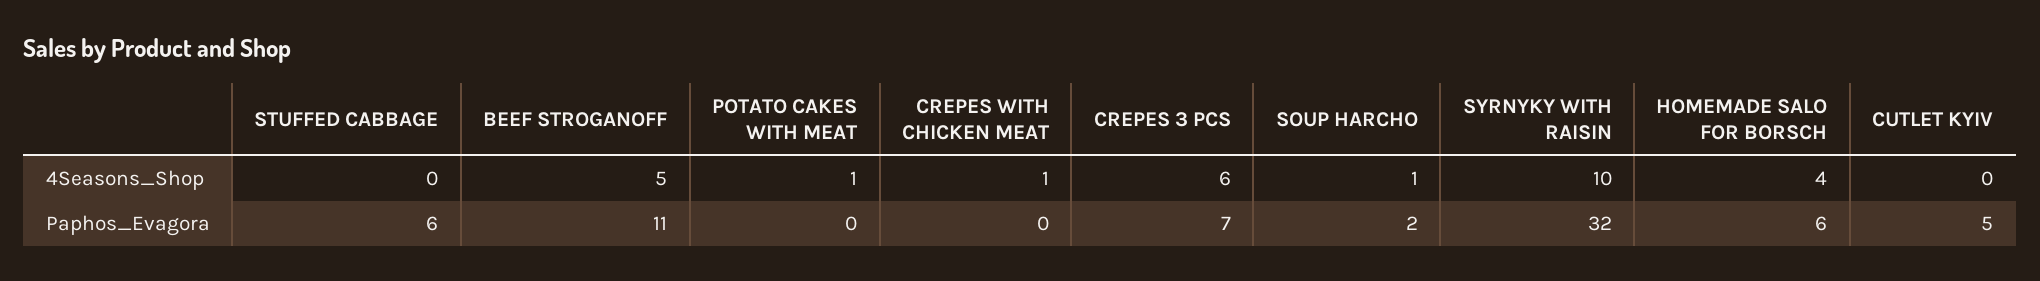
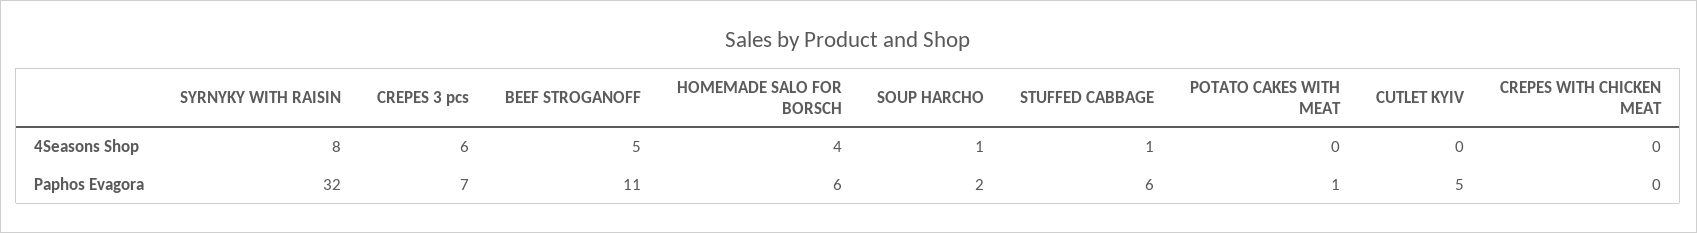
  {
    "STUFFED CABBAGE": {
-     "4Seasons_Shop": 0,
+     "4Seasons_Shop": 1,
      "Paphos_Evagora": 6
    },
    "BEEF STROGANOFF": {
      "4Seasons_Shop": 5,
      "Paphos_Evagora": 11
    },
    "POTATO CAKES WITH MEAT": {
-     "4Seasons_Shop": 1,
+     "4Seasons_Shop": 0,
-     "Paphos_Evagora": 0
+     "Paphos_Evagora": 1
    },
    "CREPES WITH CHICKEN MEAT": {
-     "4Seasons_Shop": 1,
+     "4Seasons_Shop": 0,
      "Paphos_Evagora": 0
    },
    "CREPES 3 PCS": {
      "4Seasons_Shop": 6,
      "Paphos_Evagora": 7
    },
    "SOUP HARCHO": {
      "4Seasons_Shop": 1,
      "Paphos_Evagora": 2
    },
    "SYRNYKY WITH RAISIN": {
-     "4Seasons_Shop": 10,
+     "4Seasons_Shop": 8,
      "Paphos_Evagora": 32
    },
    "HOMEMADE SALO FOR BORSCH": {
      "4Seasons_Shop": 4,
      "Paphos_Evagora": 6
    },
    "CUTLET KYIV": {
      "4Seasons_Shop": 0,
      "Paphos_Evagora": 5
    }
  }

